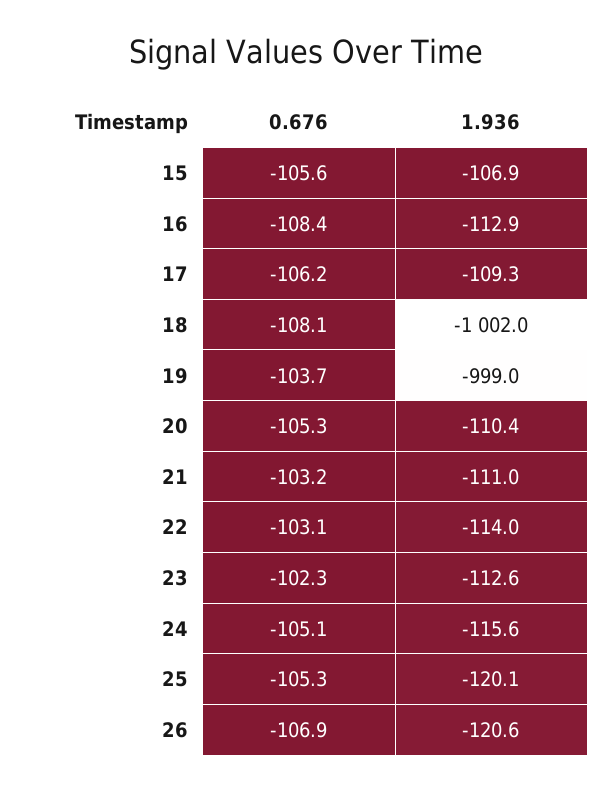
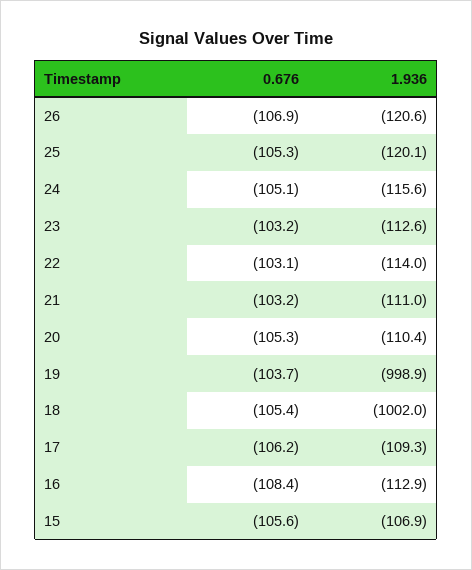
  {
    "0.676": {
      "15": -105.6,
      "16": -108.4,
      "17": -106.2,
-     "18": -108.1,
+     "18": -105.4,
      "19": -103.7,
      "20": -105.3,
      "21": -103.2,
      "22": -103.1,
-     "23": -102.3,
+     "23": -103.2,
      "24": -105.1,
      "25": -105.3,
      "26": -106.9
    },
    "1.936": {
      "15": -106.9,
      "16": -112.9,
      "17": -109.3,
      "18": -1002,
-     "19": -999,
+     "19": -998.9,
      "20": -110.4,
      "21": -111,
      "22": -114,
      "23": -112.6,
      "24": -115.6,
      "25": -120.1,
      "26": -120.6
    }
  }

